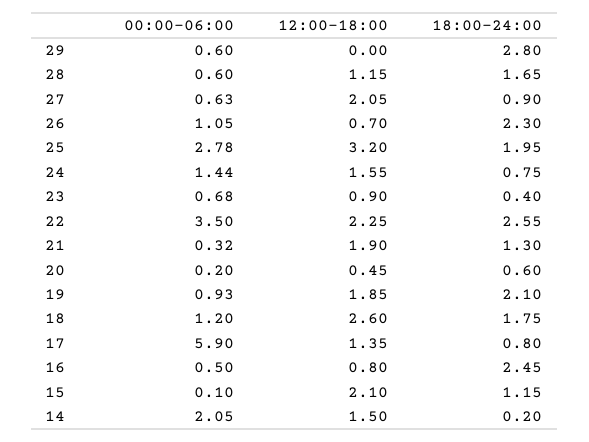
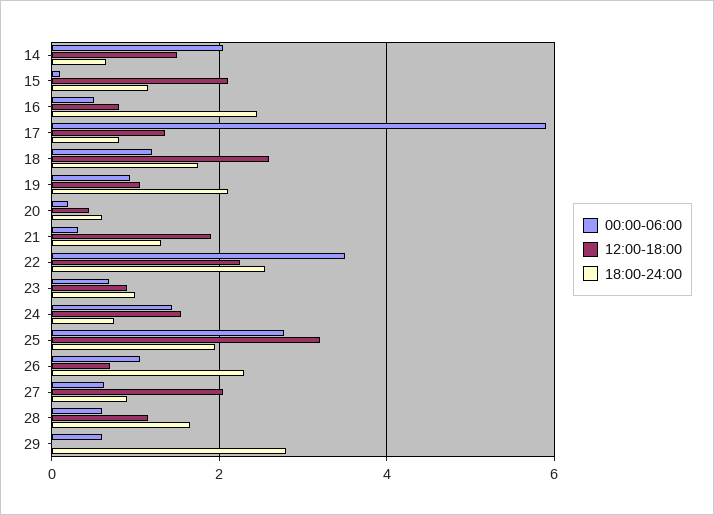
  {
    "00:00-06:00": {
      "29": 0.6,
      "28": 0.6,
      "27": 0.63,
      "26": 1.05,
      "25": 2.78,
      "24": 1.44,
      "23": 0.68,
      "22": 3.5,
      "21": 0.32,
      "20": 0.2,
      "19": 0.93,
      "18": 1.2,
      "17": 5.9,
      "16": 0.5,
      "15": 0.1,
      "14": 2.05
    },
    "12:00-18:00": {
      "29": 0,
      "28": 1.15,
      "27": 2.05,
      "26": 0.7,
      "25": 3.2,
      "24": 1.55,
      "23": 0.9,
      "22": 2.25,
      "21": 1.9,
      "20": 0.45,
-     "19": 1.85,
+     "19": 1,
      "18": 2.6,
      "17": 1.35,
      "16": 0.8,
      "15": 2.1,
      "14": 1.5
    },
    "18:00-24:00": {
      "29": 2.8,
      "28": 1.65,
      "27": 0.9,
      "26": 2.3,
      "25": 1.95,
      "24": 0.75,
-     "23": 0.4,
+     "23": 1,
      "22": 2.55,
      "21": 1.3,
      "20": 0.6,
      "19": 2.1,
      "18": 1.75,
      "17": 0.8,
      "16": 2.45,
      "15": 1.15,
-     "14": 0.2
+     "14": 0.6
    }
  }

